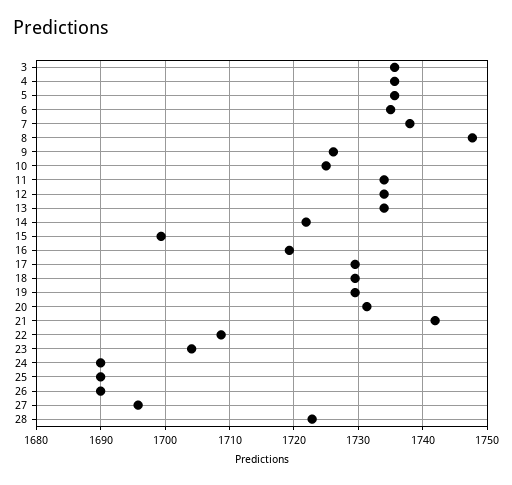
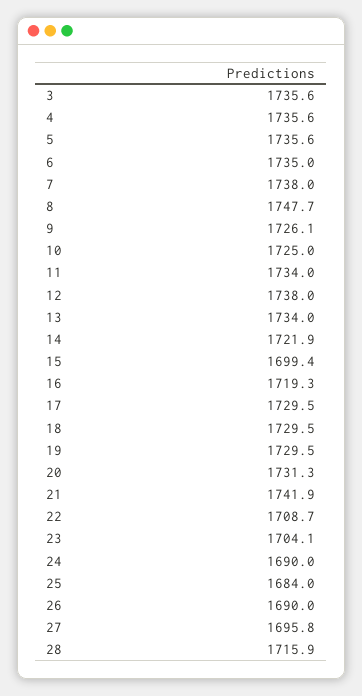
  {
    "3": 1735.6,
    "4": 1735.6,
    "5": 1735.6,
    "6": 1735,
    "7": 1738,
    "8": 1747.7,
    "9": 1726.1,
    "10": 1725,
    "11": 1734,
-   "12": 1734,
+   "12": 1738,
    "13": 1734,
    "14": 1721.9,
    "15": 1699.4,
    "16": 1719.3,
    "17": 1729.5,
    "18": 1729.5,
    "19": 1729.5,
    "20": 1731.3,
    "21": 1741.9,
    "22": 1708.7,
    "23": 1704.1,
    "24": 1690,
-   "25": 1690,
+   "25": 1684,
    "26": 1690,
    "27": 1695.8,
-   "28": 1723
+   "28": 1715.9
  }

